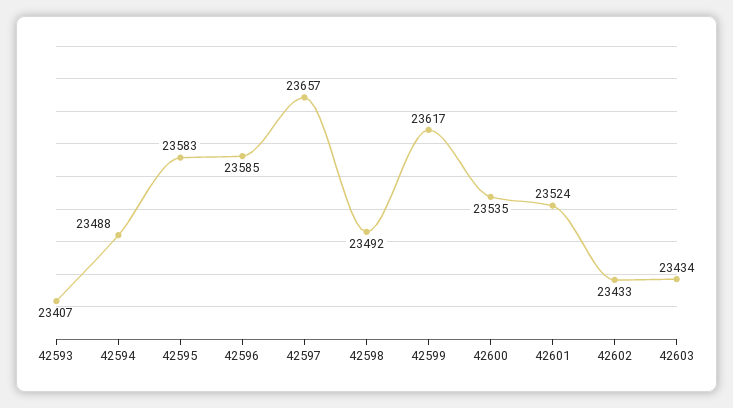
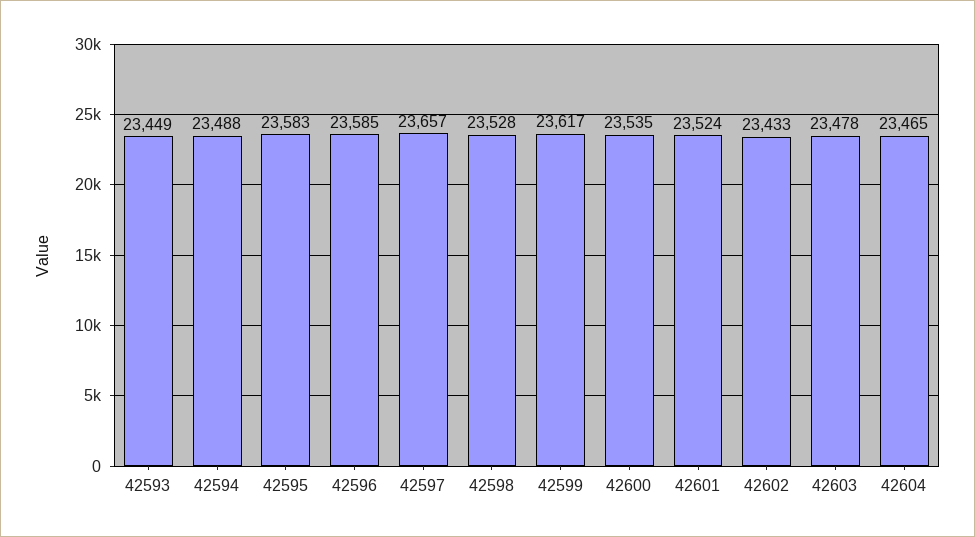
  {
-   "42593": 23407,
+   "42593": 23449,
    "42594": 23488,
    "42595": 23583,
    "42596": 23585,
    "42597": 23657,
-   "42598": 23492,
+   "42598": 23528,
    "42599": 23617,
    "42600": 23535,
    "42601": 23524,
    "42602": 23433,
-   "42603": 23434
+   "42603": 23478,
+   "42604": 23465
  }

